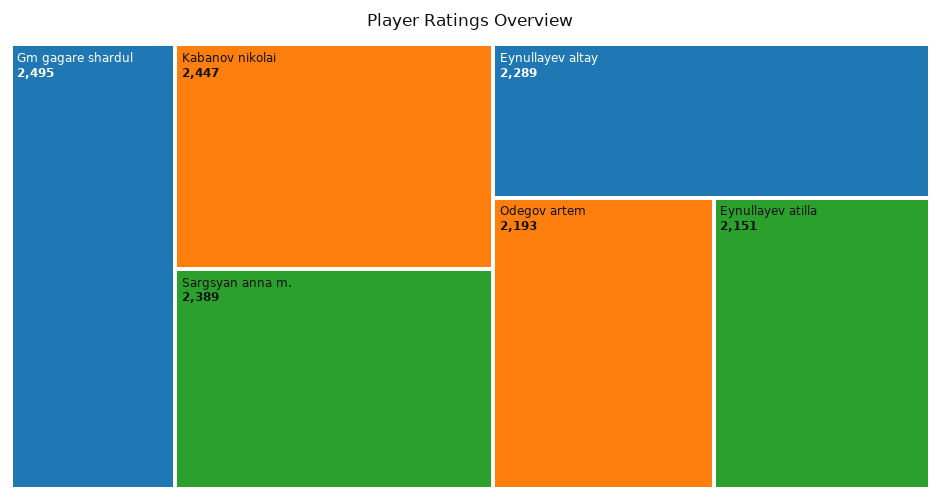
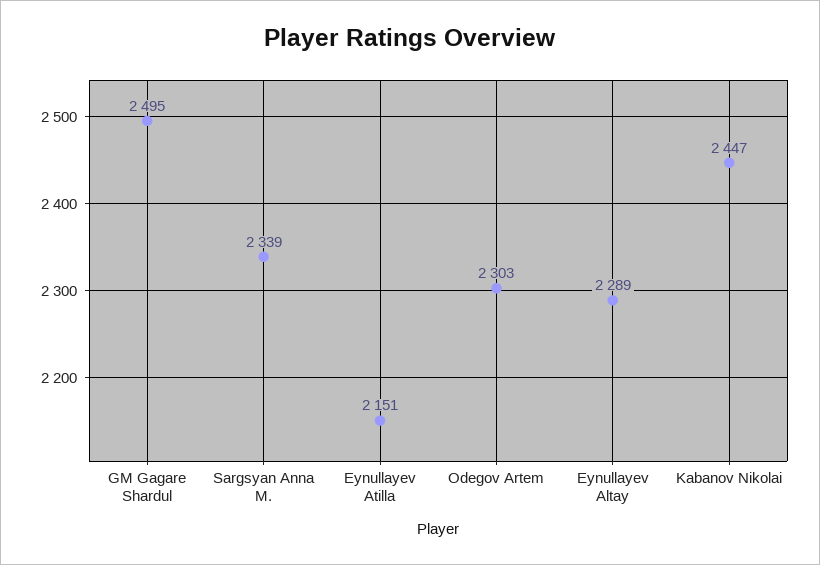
  {
    "Gm gagare shardul": 2495,
    "Kabanov nikolai": 2447,
-   "Sargsyan anna m.": 2389,
+   "Sargsyan anna m.": 2339,
    "Eynullayev altay": 2289,
-   "Odegov artem": 2193,
+   "Odegov artem": 2303,
    "Eynullayev atilla": 2151
  }

